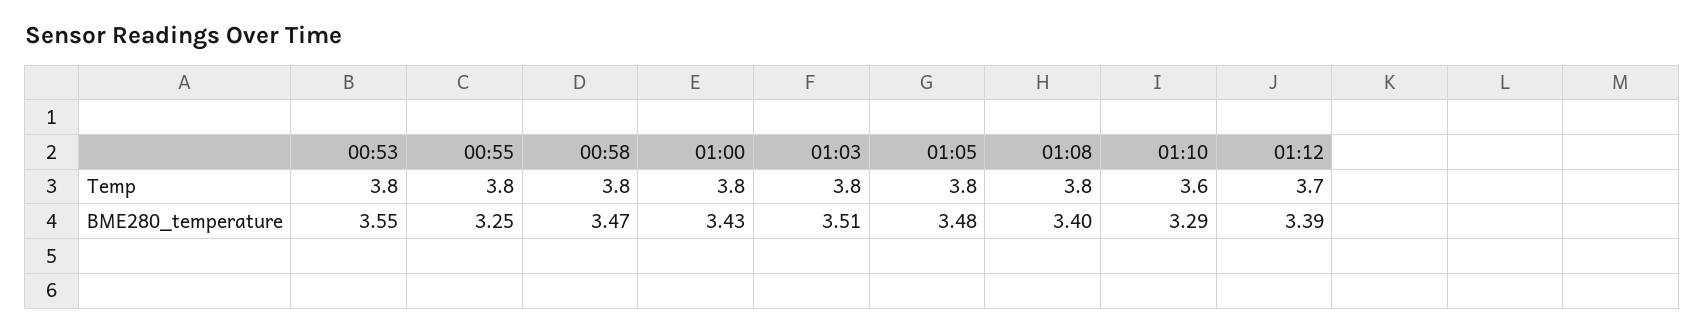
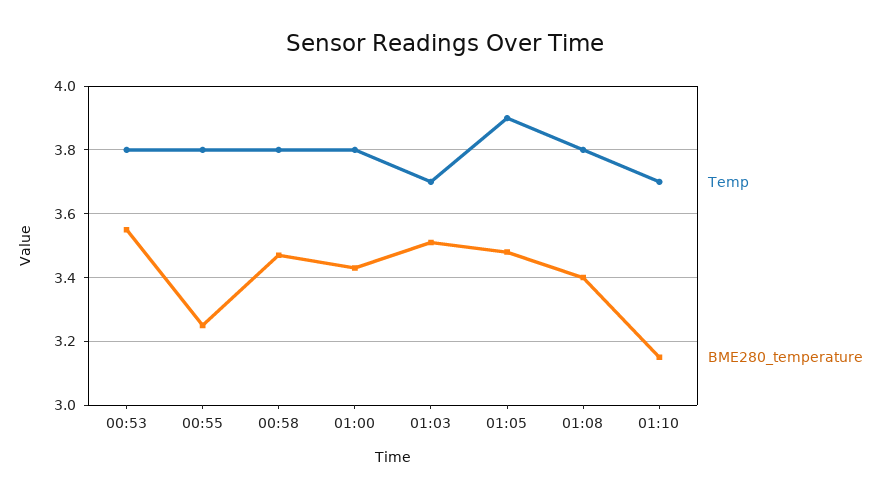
  {
    "Temp": {
      "00:53": 3.8,
      "00:55": 3.8,
      "00:58": 3.8,
      "01:00": 3.8,
-     "01:03": 3.8,
+     "01:03": 3.7,
-     "01:05": 3.8,
+     "01:05": 3.9,
      "01:08": 3.8,
-     "01:10": 3.6,
+     "01:10": 3.7
-     "01:12": 3.7
    },
    "BME280_temperature": {
      "00:53": 3.55,
      "00:55": 3.25,
      "00:58": 3.47,
      "01:00": 3.43,
      "01:03": 3.51,
      "01:05": 3.48,
      "01:08": 3.4,
-     "01:10": 3.29,
+     "01:10": 3.15
-     "01:12": 3.39
    }
  }

